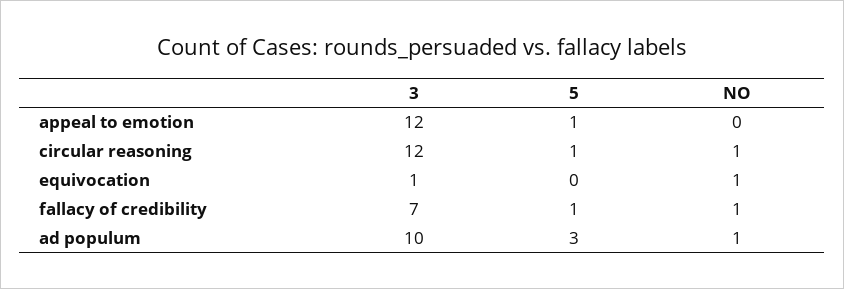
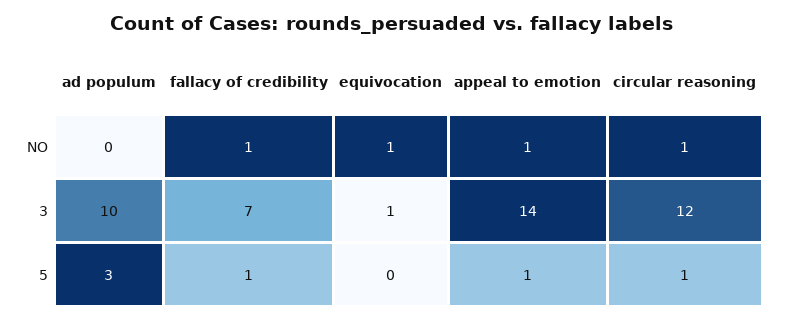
  {
    "3": {
-     "appeal to emotion": 12,
+     "appeal to emotion": 14,
      "circular reasoning": 12,
      "equivocation": 1,
      "fallacy of credibility": 7,
      "ad populum": 10
    },
    "5": {
      "appeal to emotion": 1,
      "circular reasoning": 1,
      "equivocation": 0,
      "fallacy of credibility": 1,
      "ad populum": 3
    },
    "NO": {
-     "appeal to emotion": 0,
+     "appeal to emotion": 1,
      "circular reasoning": 1,
      "equivocation": 1,
      "fallacy of credibility": 1,
-     "ad populum": 1
+     "ad populum": 0
    }
  }

